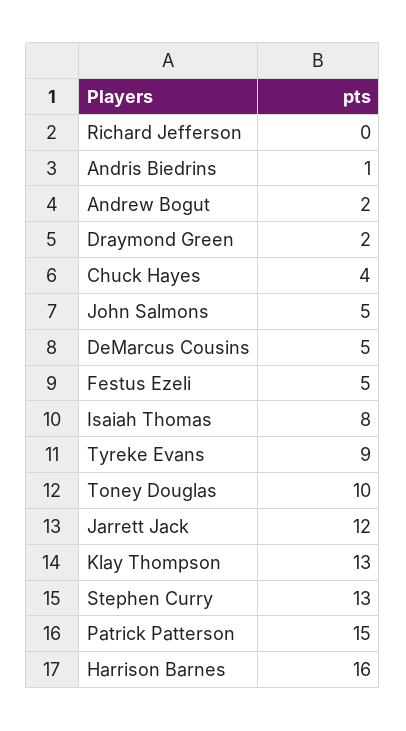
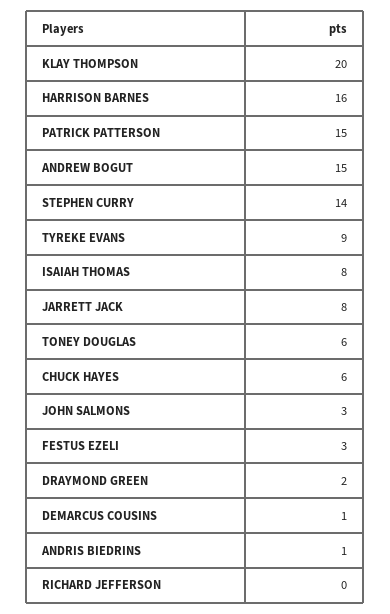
  {
    "Richard Jefferson": 0,
    "Andris Biedrins": 1,
-   "Andrew Bogut": 2,
+   "Andrew Bogut": 15,
    "Draymond Green": 2,
-   "Chuck Hayes": 4,
+   "Chuck Hayes": 6,
-   "John Salmons": 5,
+   "John Salmons": 3,
-   "DeMarcus Cousins": 5,
+   "DeMarcus Cousins": 1,
-   "Festus Ezeli": 5,
+   "Festus Ezeli": 3,
    "Isaiah Thomas": 8,
    "Tyreke Evans": 9,
-   "Toney Douglas": 10,
+   "Toney Douglas": 6,
-   "Jarrett Jack": 12,
+   "Jarrett Jack": 8,
-   "Klay Thompson": 13,
+   "Klay Thompson": 20,
-   "Stephen Curry": 13,
+   "Stephen Curry": 14,
    "Patrick Patterson": 15,
    "Harrison Barnes": 16
  }

